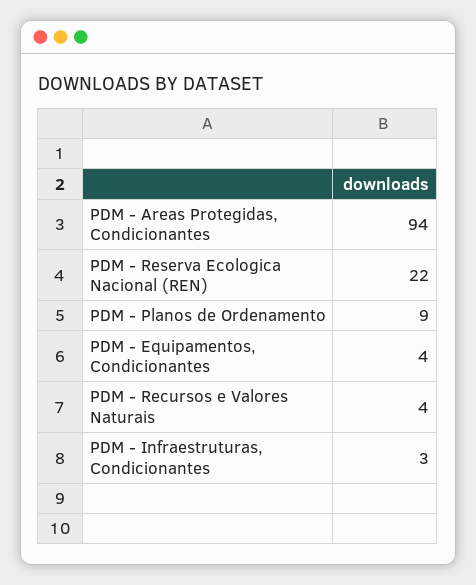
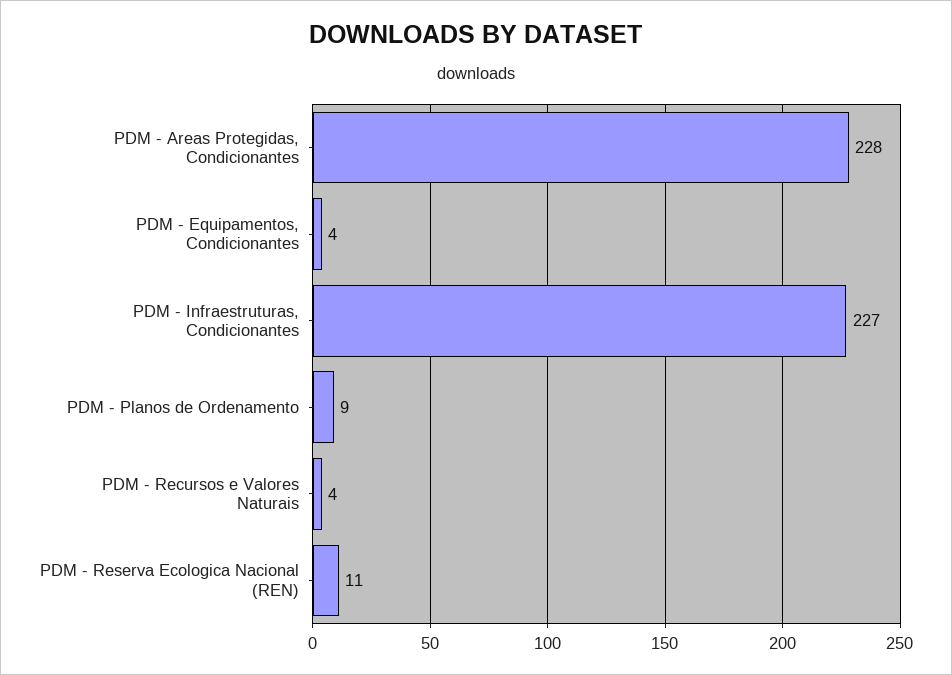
  {
-   "PDM - Areas Protegidas, Condicionantes": 94,
+   "PDM - Areas Protegidas, Condicionantes": 228,
-   "PDM - Reserva Ecologica Nacional (REN)": 22,
+   "PDM - Reserva Ecologica Nacional (REN)": 11,
    "PDM - Planos de Ordenamento": 9,
    "PDM - Equipamentos, Condicionantes": 4,
    "PDM - Recursos e Valores Naturais": 4,
-   "PDM - Infraestruturas, Condicionantes": 3
+   "PDM - Infraestruturas, Condicionantes": 227
  }

